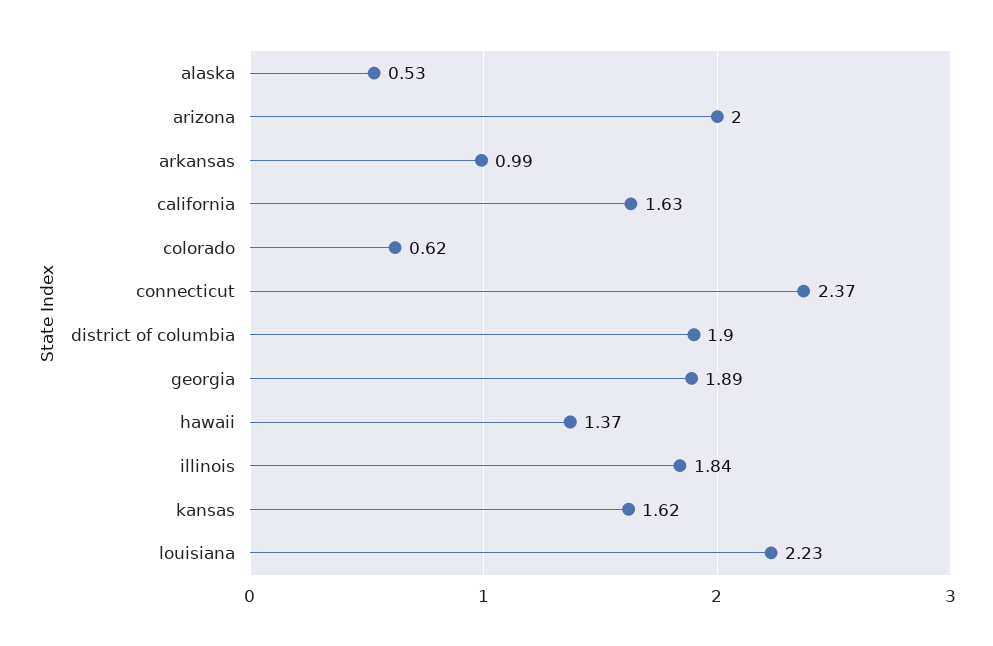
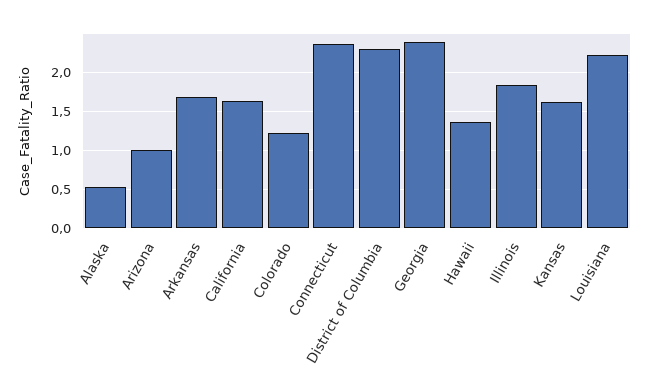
  {
    "alaska": 0.53,
-   "arizona": 2,
+   "arizona": 1,
-   "arkansas": 0.99,
+   "arkansas": 1.7,
    "california": 1.63,
-   "colorado": 0.62,
+   "colorado": 1.2,
    "connecticut": 2.37,
-   "district of columbia": 1.9,
+   "district of columbia": 2.3,
-   "georgia": 1.89,
+   "georgia": 2.4,
    "hawaii": 1.37,
    "illinois": 1.84,
    "kansas": 1.62,
    "louisiana": 2.23
  }

